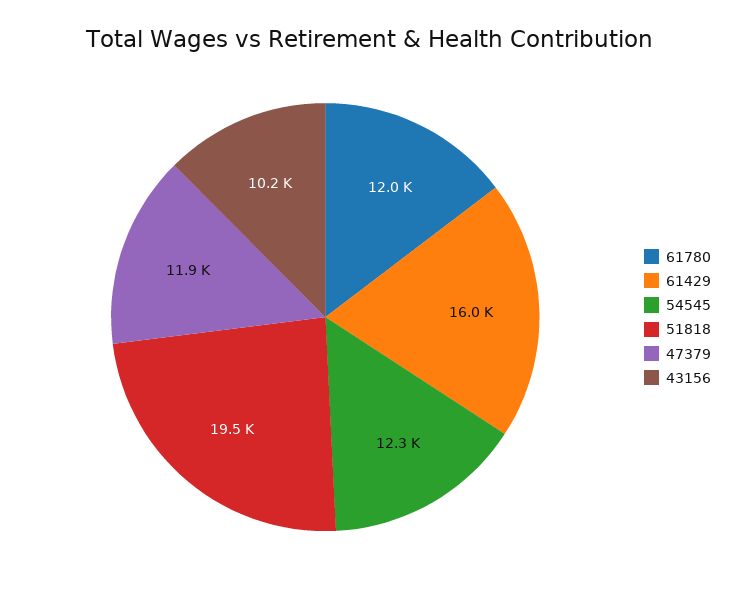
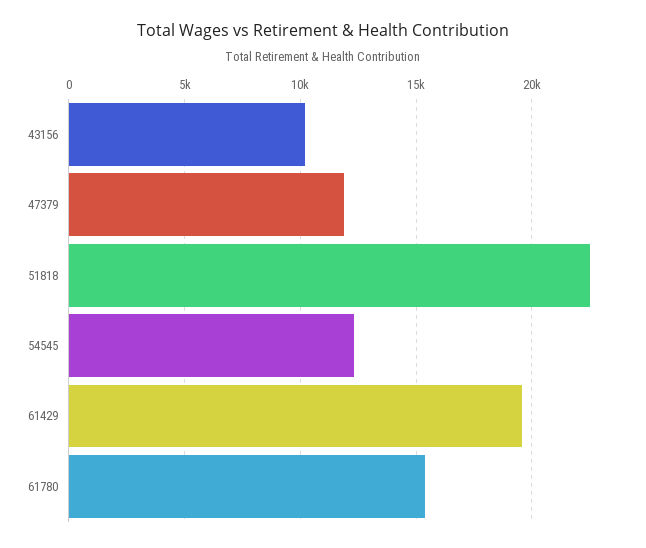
  {
-   "61780": 12000,
+   "61780": 15500,
-   "61429": 16000,
+   "61429": 19500,
    "54545": 12300,
-   "51818": 19500,
+   "51818": 22500,
    "47379": 11900,
    "43156": 10200
  }

